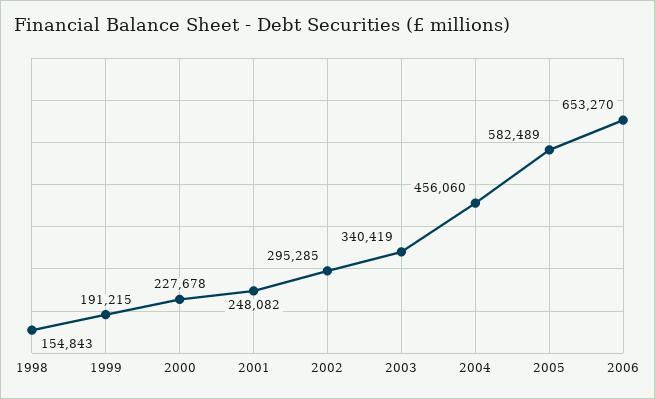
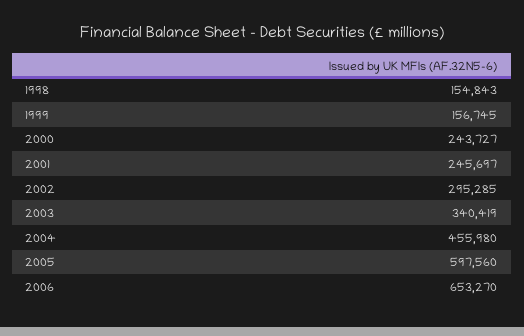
  {
    "1998": 154843,
-   "1999": 191215,
+   "1999": 156745,
-   "2000": 227678,
+   "2000": 243727,
-   "2001": 248082,
+   "2001": 245697,
    "2002": 295285,
    "2003": 340419,
-   "2004": 456060,
+   "2004": 455980,
-   "2005": 582489,
+   "2005": 597560,
    "2006": 653270
  }

